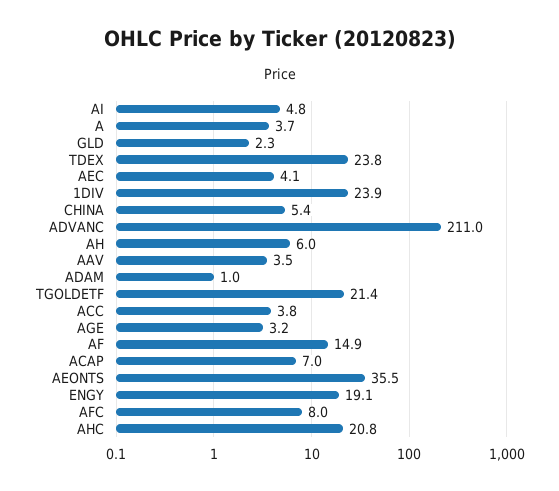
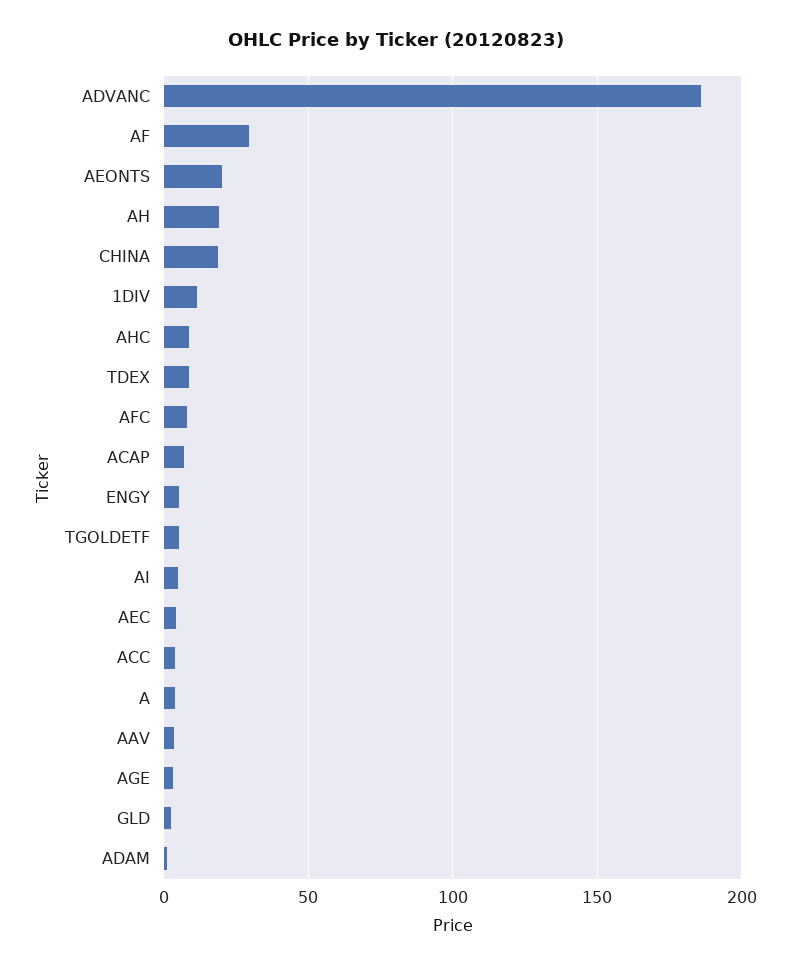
  {
    "AI": 4.8,
    "A": 3.7,
    "GLD": 2.3,
-   "TDEX": 23.8,
+   "TDEX": 10,
    "AEC": 4.1,
-   "1DIV": 23.9,
+   "1DIV": 10,
-   "CHINA": 5.4,
+   "CHINA": 20,
-   "ADVANC": 211,
+   "ADVANC": 185,
-   "AH": 6,
+   "AH": 20,
    "AAV": 3.5,
    "ADAM": 1,
-   "TGOLDETF": 21.4,
+   "TGOLDETF": 5,
    "ACC": 3.8,
    "AGE": 3.2,
-   "AF": 14.9,
+   "AF": 30,
    "ACAP": 7,
-   "AEONTS": 35.5,
+   "AEONTS": 20,
-   "ENGY": 19.1,
+   "ENGY": 5,
    "AFC": 8,
-   "AHC": 20.8
+   "AHC": 10
  }

